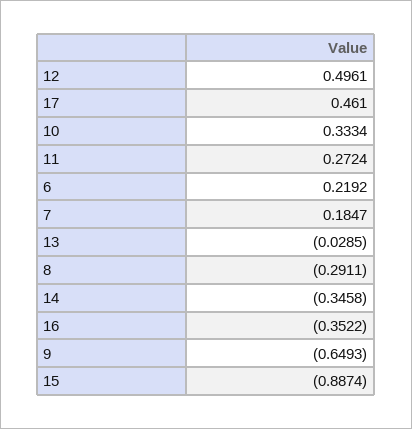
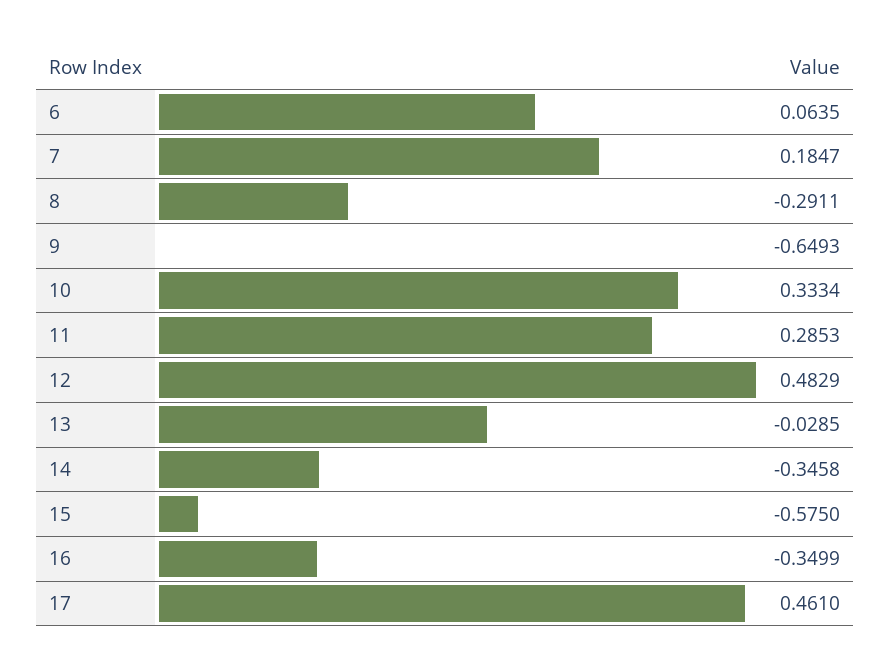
  {
-   "12": 0.4961,
+   "12": 0.4829,
    "17": 0.461,
    "10": 0.3334,
-   "11": 0.2724,
+   "11": 0.2853,
-   "6": 0.2192,
+   "6": 0.0635,
    "7": 0.1847,
    "13": -0.0285,
    "8": -0.2911,
    "14": -0.3458,
-   "16": -0.3522,
+   "16": -0.3499,
    "9": -0.6493,
-   "15": -0.8874
+   "15": -0.575
  }

